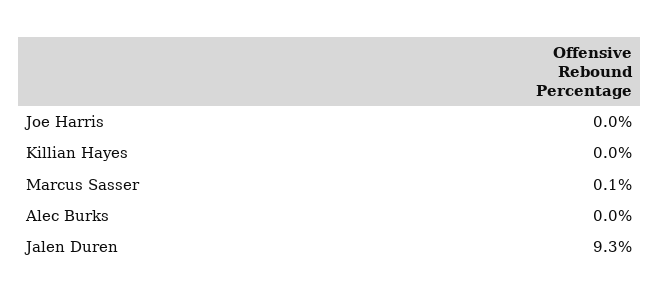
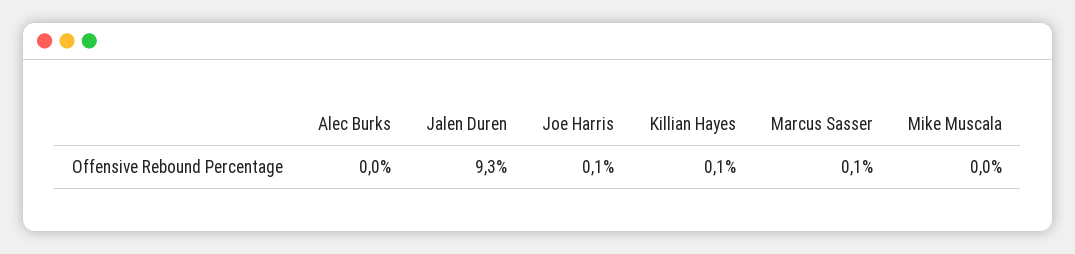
  {
-   "Joe Harris": 0,
+   "Joe Harris": 0.1,
-   "Killian Hayes": 0,
+   "Killian Hayes": 0.1,
    "Marcus Sasser": 0.1,
    "Alec Burks": 0,
-   "Jalen Duren": 9.3
+   "Jalen Duren": 9.3,
+   "Mike Muscala": 0
  }

